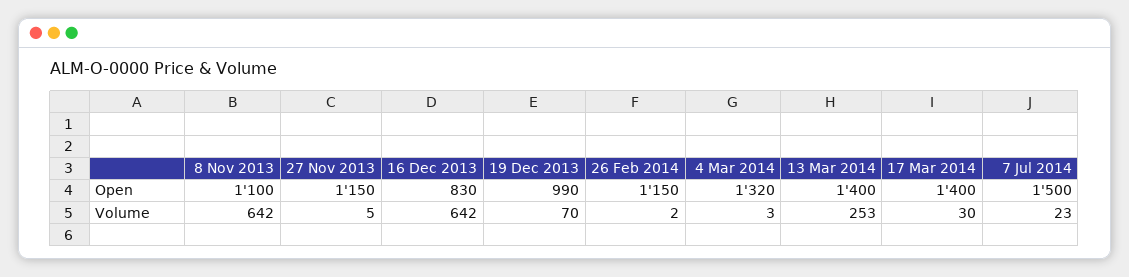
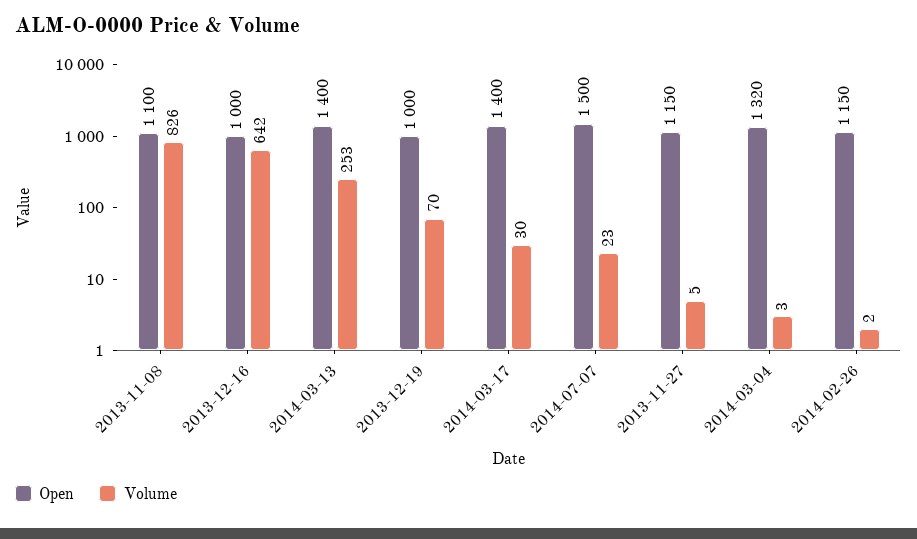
  {
    "Open": {
      "8 Nov 2013": 1100,
      "27 Nov 2013": 1150,
-     "16 Dec 2013": 830,
+     "16 Dec 2013": 1000,
-     "19 Dec 2013": 990,
+     "19 Dec 2013": 1000,
      "26 Feb 2014": 1150,
      "4 Mar 2014": 1320,
      "13 Mar 2014": 1400,
      "17 Mar 2014": 1400,
      "7 Jul 2014": 1500
    },
    "Volume": {
-     "8 Nov 2013": 642,
+     "8 Nov 2013": 826,
      "27 Nov 2013": 5,
      "16 Dec 2013": 642,
      "19 Dec 2013": 70,
      "26 Feb 2014": 2,
      "4 Mar 2014": 3,
      "13 Mar 2014": 253,
      "17 Mar 2014": 30,
      "7 Jul 2014": 23
    }
  }

